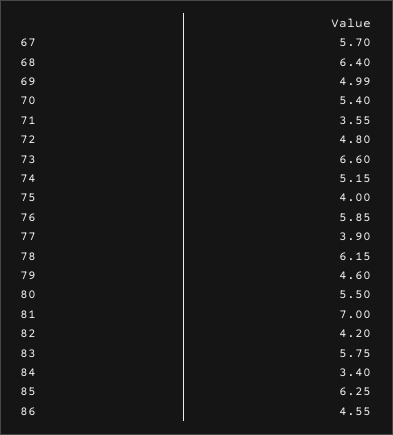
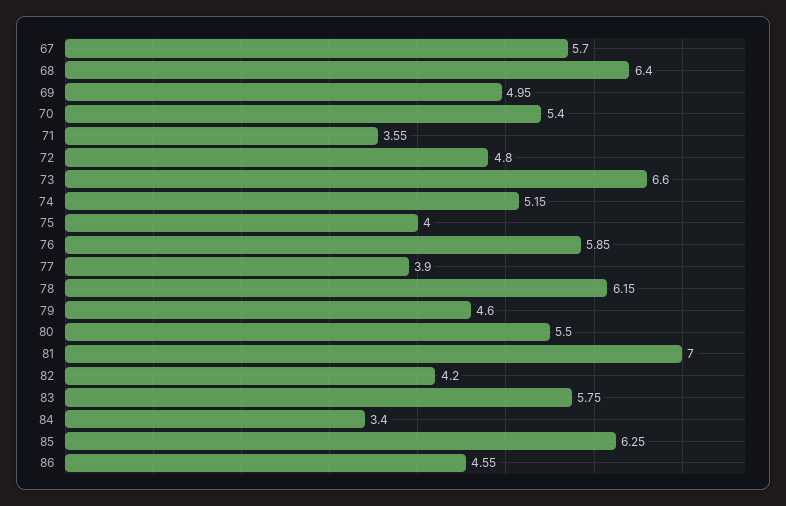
  {
    "67": 5.7,
    "68": 6.4,
-   "69": 4.99,
+   "69": 4.95,
    "70": 5.4,
    "71": 3.55,
    "72": 4.8,
    "73": 6.6,
    "74": 5.15,
    "75": 4,
    "76": 5.85,
    "77": 3.9,
    "78": 6.15,
    "79": 4.6,
    "80": 5.5,
    "81": 7,
    "82": 4.2,
    "83": 5.75,
    "84": 3.4,
    "85": 6.25,
    "86": 4.55
  }

